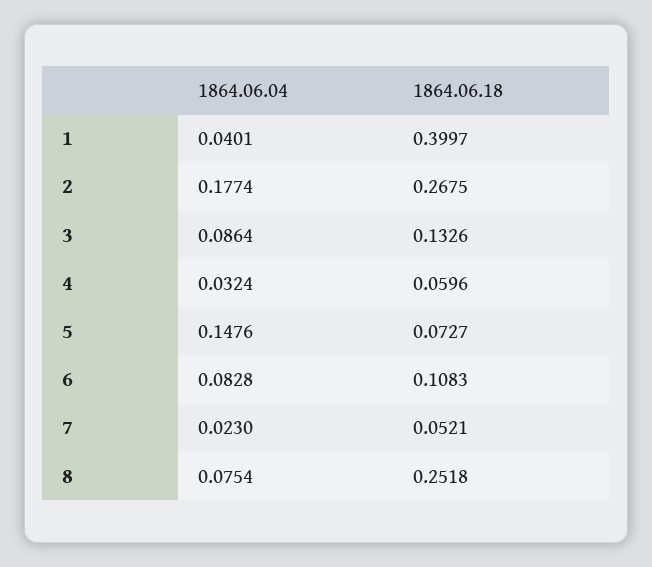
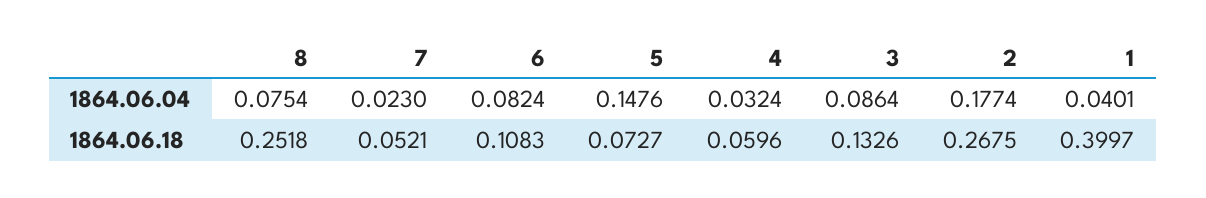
  {
    "1864.06.04": {
      "1": 0.0401,
      "2": 0.1774,
      "3": 0.0864,
      "4": 0.0324,
      "5": 0.1476,
-     "6": 0.0828,
+     "6": 0.0824,
      "7": 0.023,
      "8": 0.0754
    },
    "1864.06.18": {
      "1": 0.3997,
      "2": 0.2675,
      "3": 0.1326,
      "4": 0.0596,
      "5": 0.0727,
      "6": 0.1083,
      "7": 0.0521,
      "8": 0.2518
    }
  }

